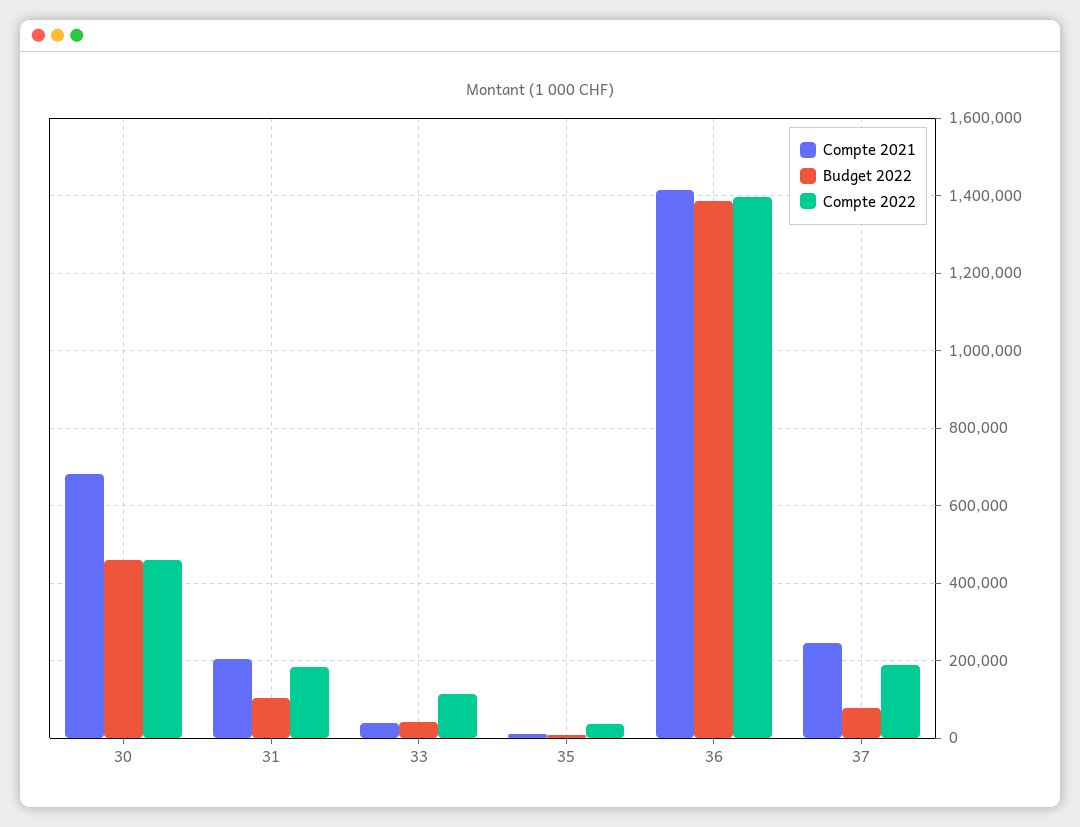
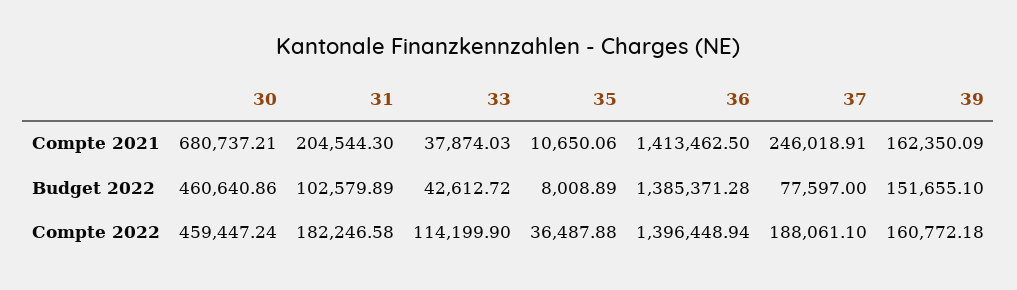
  {
    "Compte 2021": {
      "30": 680737.21,
      "31": 204544.3,
      "33": 37874.03,
      "35": 10650.06,
      "36": 1413462.5,
-     "37": 246018.91
+     "37": 246018.91,
+     "39": 162350.09
    },
    "Budget 2022": {
      "30": 460640.86,
      "31": 102579.89,
      "33": 42612.72,
      "35": 8008.89,
      "36": 1385371.28,
-     "37": 77597
+     "37": 77597,
+     "39": 151655.1
    },
    "Compte 2022": {
      "30": 459447.24,
      "31": 182246.58,
      "33": 114199.9,
      "35": 36487.88,
      "36": 1396448.94,
-     "37": 188061.1
+     "37": 188061.1,
+     "39": 160772.18
    }
  }

